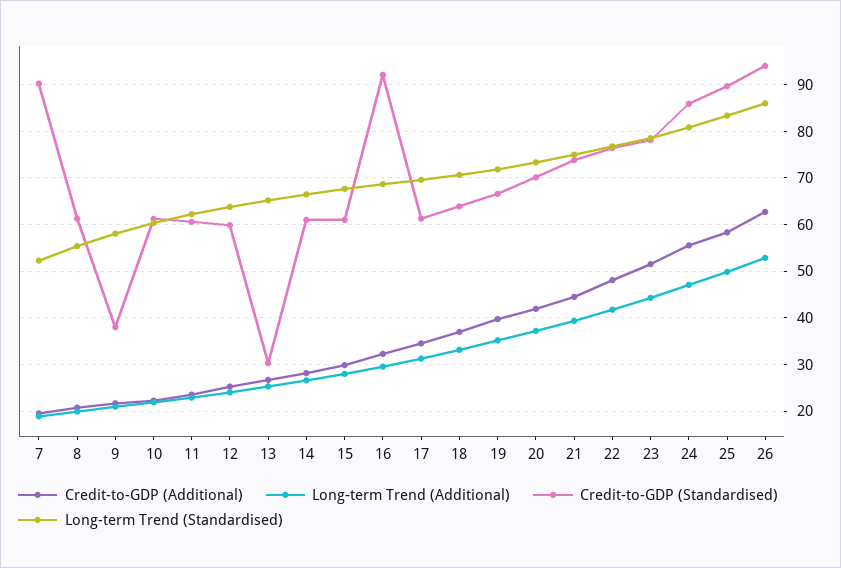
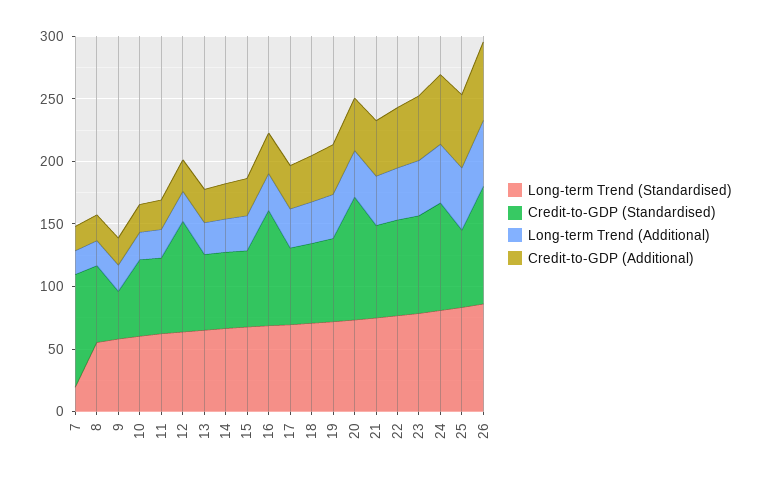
  {
    "Credit-to-GDP (Additional)": {
      "7": 20,
      "8": 20,
      "9": 22,
      "10": 22,
      "11": 24,
      "12": 26,
      "13": 26,
      "14": 28,
      "15": 30,
      "16": 32,
      "17": 34,
      "18": 38,
      "19": 40,
      "20": 42,
      "21": 44,
      "22": 48,
      "23": 52,
      "24": 56,
      "25": 58,
      "26": 62
    },
    "Long-term Trend (Additional)": {
      "7": 18,
      "8": 20,
      "9": 20,
      "10": 22,
      "11": 22,
      "12": 24,
      "13": 26,
      "14": 26,
      "15": 28,
      "16": 30,
      "17": 32,
      "18": 34,
      "19": 36,
      "20": 38,
      "21": 40,
      "22": 42,
      "23": 44,
      "24": 48,
      "25": 50,
      "26": 52
    },
    "Credit-to-GDP (Standardised)": {
      "7": 90,
      "8": 62,
      "9": 38,
      "10": 62,
      "11": 60,
-     "12": 60,
+     "12": 90,
-     "13": 30,
+     "13": 60,
      "14": 62,
      "15": 62,
      "16": 92,
      "17": 62,
      "18": 64,
      "19": 66,
-     "20": 70,
+     "20": 100,
      "21": 74,
      "22": 76,
      "23": 78,
      "24": 86,
-     "25": 90,
+     "25": 60,
      "26": 94
    },
    "Long-term Trend (Standardised)": {
-     "7": 52,
+     "7": 20,
      "8": 56,
      "9": 58,
      "10": 60,
      "11": 62,
      "12": 64,
      "13": 66,
      "14": 66,
      "15": 68,
      "16": 68,
      "17": 70,
      "18": 70,
      "19": 72,
      "20": 74,
      "21": 74,
      "22": 76,
      "23": 78,
      "24": 80,
      "25": 84,
      "26": 86
    }
  }

